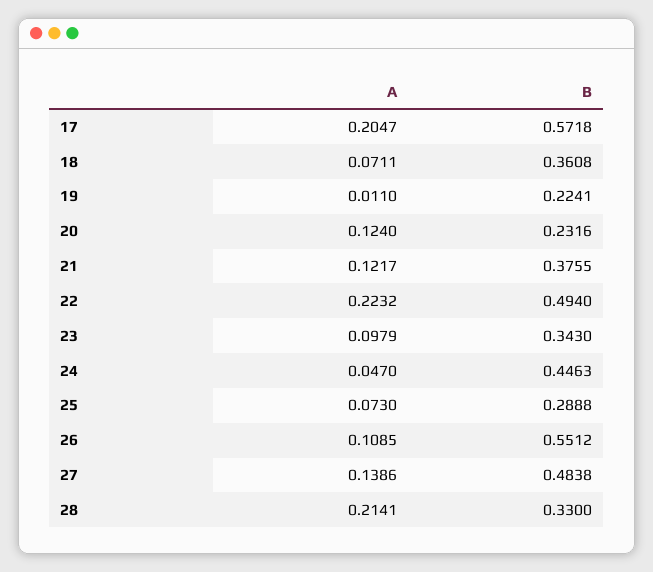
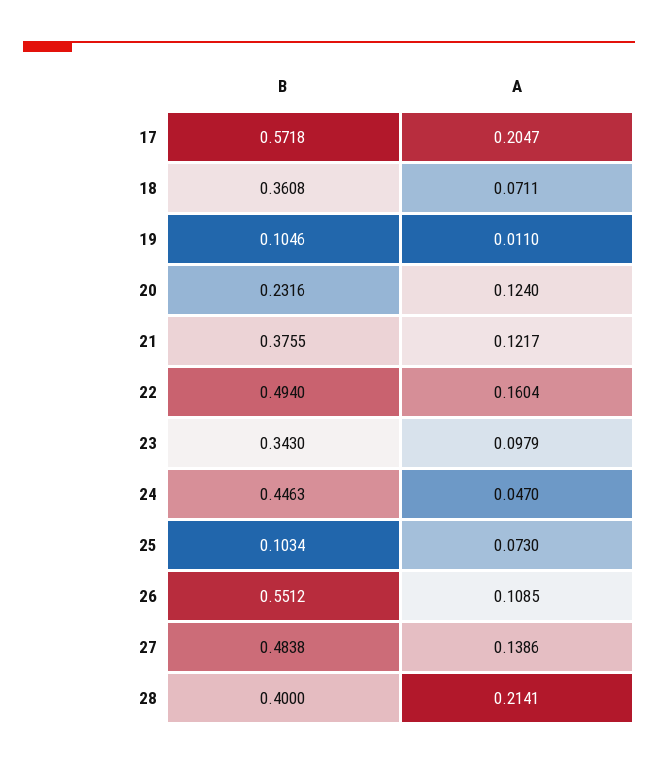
  {
    "A": {
      "17": 0.2047,
      "18": 0.0711,
      "19": 0.011,
      "20": 0.124,
      "21": 0.1217,
-     "22": 0.2232,
+     "22": 0.1604,
      "23": 0.0979,
      "24": 0.047,
      "25": 0.073,
      "26": 0.1085,
      "27": 0.1386,
      "28": 0.2141
    },
    "B": {
      "17": 0.5718,
      "18": 0.3608,
-     "19": 0.2241,
+     "19": 0.1046,
      "20": 0.2316,
      "21": 0.3755,
      "22": 0.494,
      "23": 0.343,
      "24": 0.4463,
-     "25": 0.2888,
+     "25": 0.1034,
      "26": 0.5512,
      "27": 0.4838,
-     "28": 0.33
+     "28": 0.4
    }
  }

